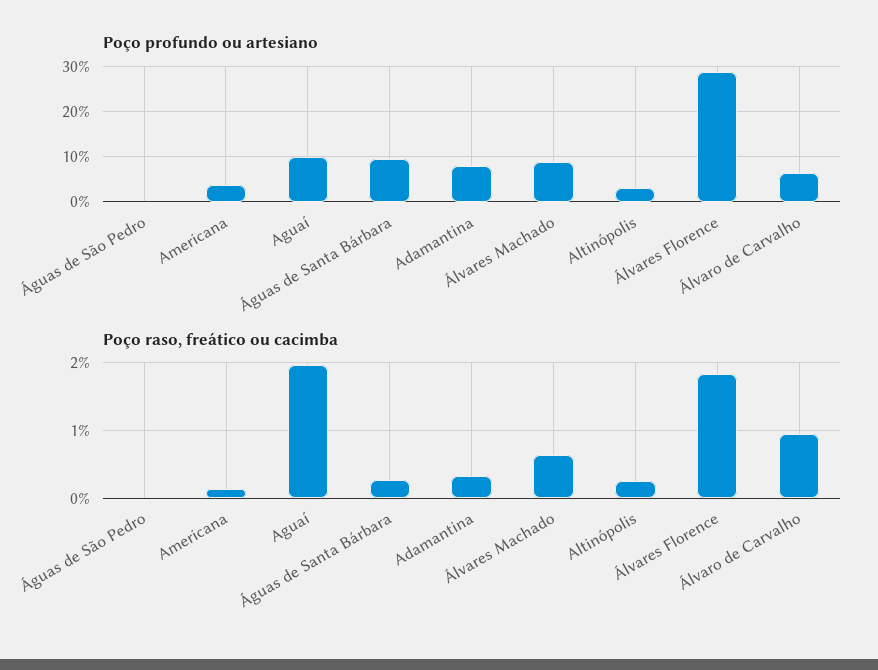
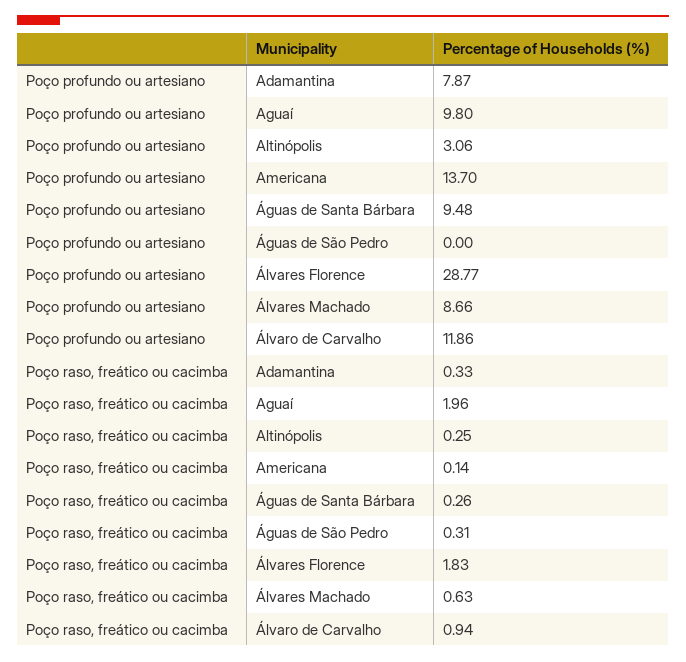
  {
    "Poço profundo ou artesiano": {
      "Águas de São Pedro": 0,
-     "Americana": 4,
+     "Americana": 13.7,
      "Aguaí": 9.8,
      "Águas de Santa Bárbara": 9.48,
      "Adamantina": 7.87,
      "Álvares Machado": 8.66,
      "Altinópolis": 3.06,
      "Álvares Florence": 28.77,
-     "Álvaro de Carvalho": 6
+     "Álvaro de Carvalho": 11.86
    },
    "Poço raso, freático ou cacimba": {
-     "Águas de São Pedro": 0,
+     "Águas de São Pedro": 0.31,
      "Americana": 0.14,
      "Aguaí": 1.96,
      "Águas de Santa Bárbara": 0.26,
      "Adamantina": 0.33,
      "Álvares Machado": 0.63,
      "Altinópolis": 0.25,
      "Álvares Florence": 1.83,
      "Álvaro de Carvalho": 0.94
    }
  }

